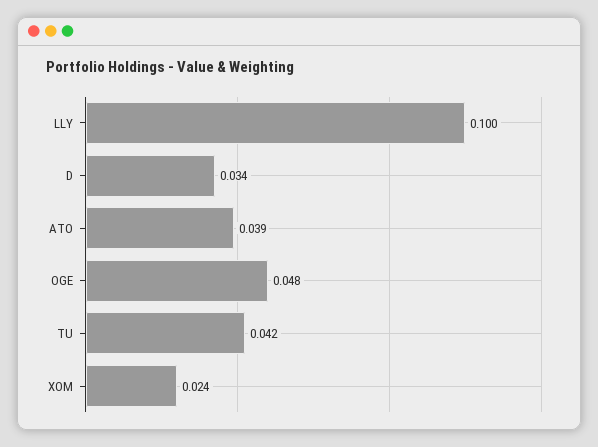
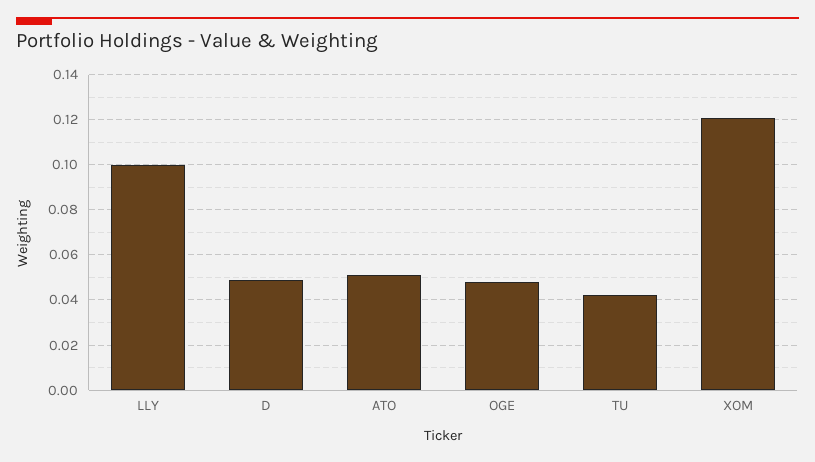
  {
    "LLY": 0.1,
-   "D": 0.034,
+   "D": 0.05,
-   "ATO": 0.039,
+   "ATO": 0.05,
    "OGE": 0.048,
    "TU": 0.042,
-   "XOM": 0.024
+   "XOM": 0.12
  }

